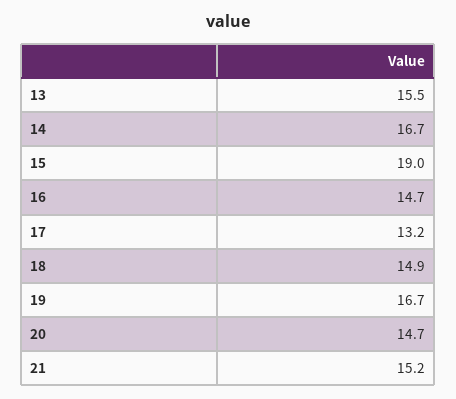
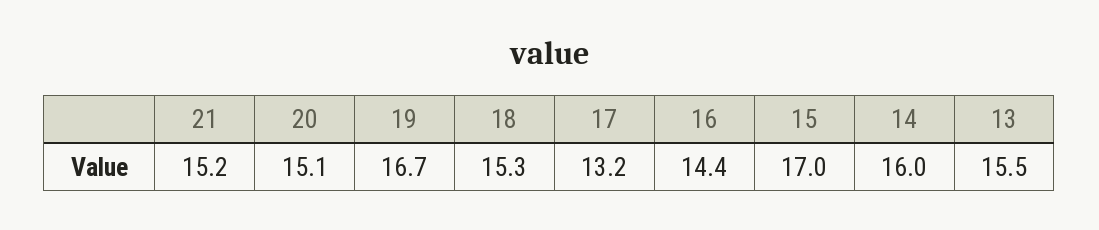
  {
    "13": 15.5,
-   "14": 16.7,
+   "14": 16,
-   "15": 19,
+   "15": 17,
-   "16": 14.7,
+   "16": 14.4,
    "17": 13.2,
-   "18": 14.9,
+   "18": 15.3,
    "19": 16.7,
-   "20": 14.7,
+   "20": 15.1,
    "21": 15.2
  }

